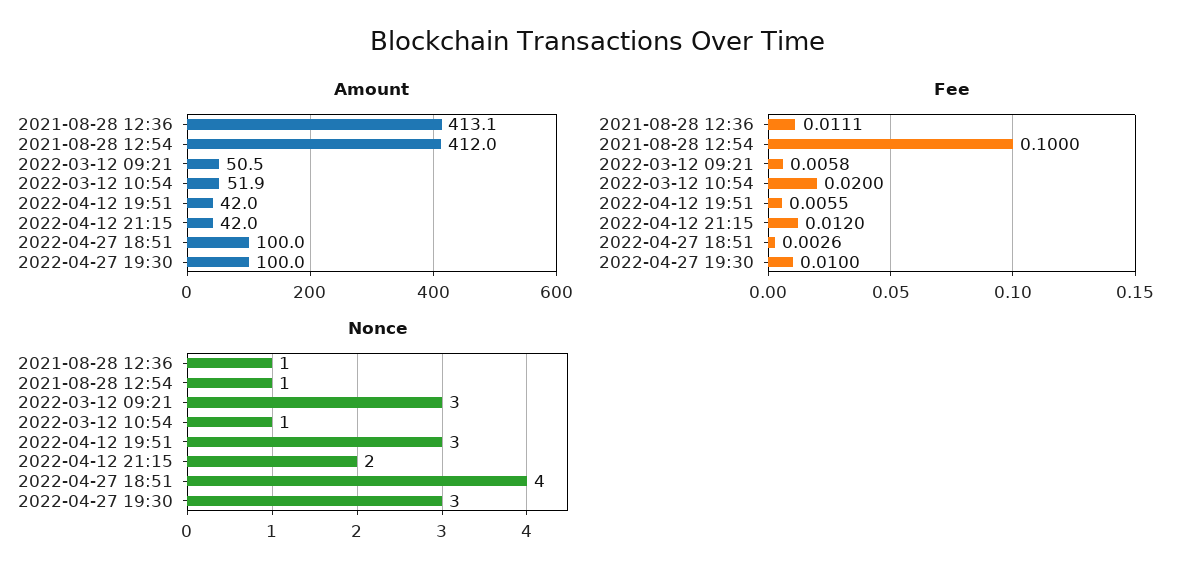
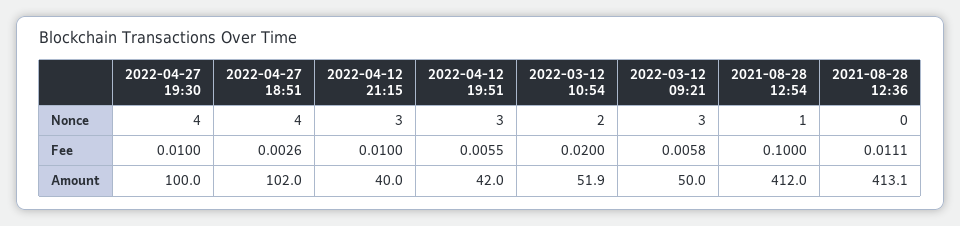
  {
    "Amount": {
      "2021-08-28 12:36": 413.1,
      "2021-08-28 12:54": 412,
-     "2022-03-12 09:21": 50.5,
+     "2022-03-12 09:21": 50,
      "2022-03-12 10:54": 51.9,
      "2022-04-12 19:51": 42,
-     "2022-04-12 21:15": 42,
+     "2022-04-12 21:15": 40,
-     "2022-04-27 18:51": 100,
+     "2022-04-27 18:51": 102,
      "2022-04-27 19:30": 100
    },
    "Fee": {
      "2021-08-28 12:36": 0.0111,
      "2021-08-28 12:54": 0.1,
      "2022-03-12 09:21": 0.0058,
      "2022-03-12 10:54": 0.02,
      "2022-04-12 19:51": 0.0055,
-     "2022-04-12 21:15": 0.012,
+     "2022-04-12 21:15": 0.01,
      "2022-04-27 18:51": 0.0026,
      "2022-04-27 19:30": 0.01
    },
    "Nonce": {
-     "2021-08-28 12:36": 1,
+     "2021-08-28 12:36": 0,
      "2021-08-28 12:54": 1,
      "2022-03-12 09:21": 3,
-     "2022-03-12 10:54": 1,
+     "2022-03-12 10:54": 2,
      "2022-04-12 19:51": 3,
-     "2022-04-12 21:15": 2,
+     "2022-04-12 21:15": 3,
      "2022-04-27 18:51": 4,
-     "2022-04-27 19:30": 3
+     "2022-04-27 19:30": 4
    }
  }

